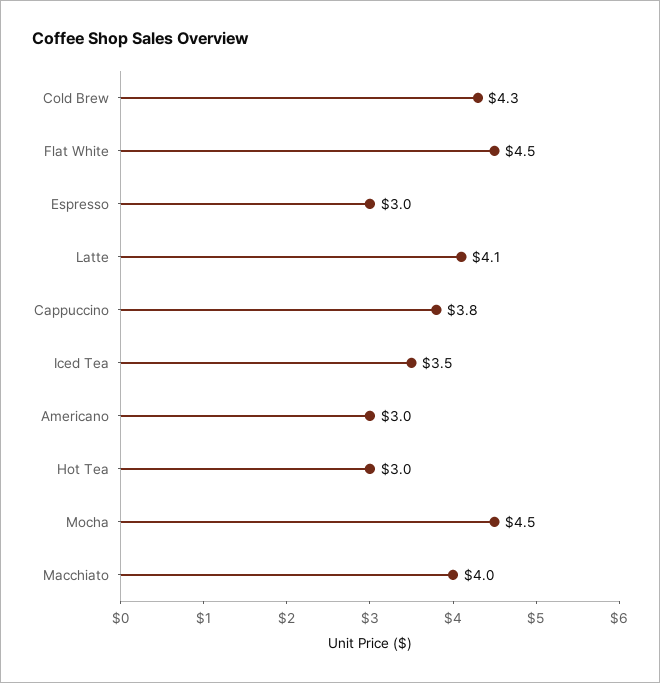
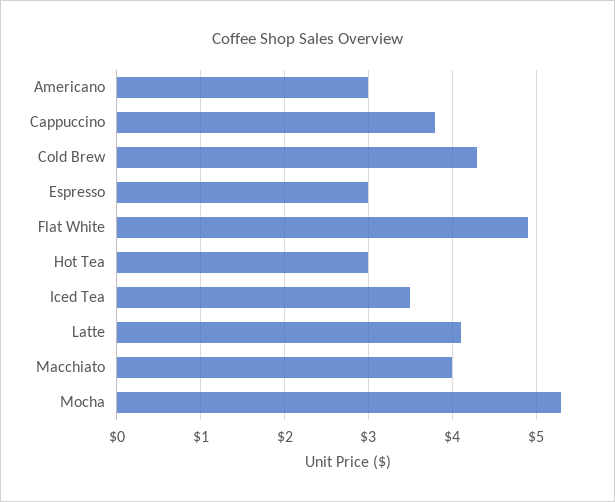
  {
    "Cold Brew": 4.3,
-   "Flat White": 4.5,
+   "Flat White": 4.9,
    "Espresso": 3,
    "Latte": 4.1,
    "Cappuccino": 3.8,
    "Iced Tea": 3.5,
    "Americano": 3,
    "Hot Tea": 3,
-   "Mocha": 4.5,
+   "Mocha": 5.3,
    "Macchiato": 4
  }

